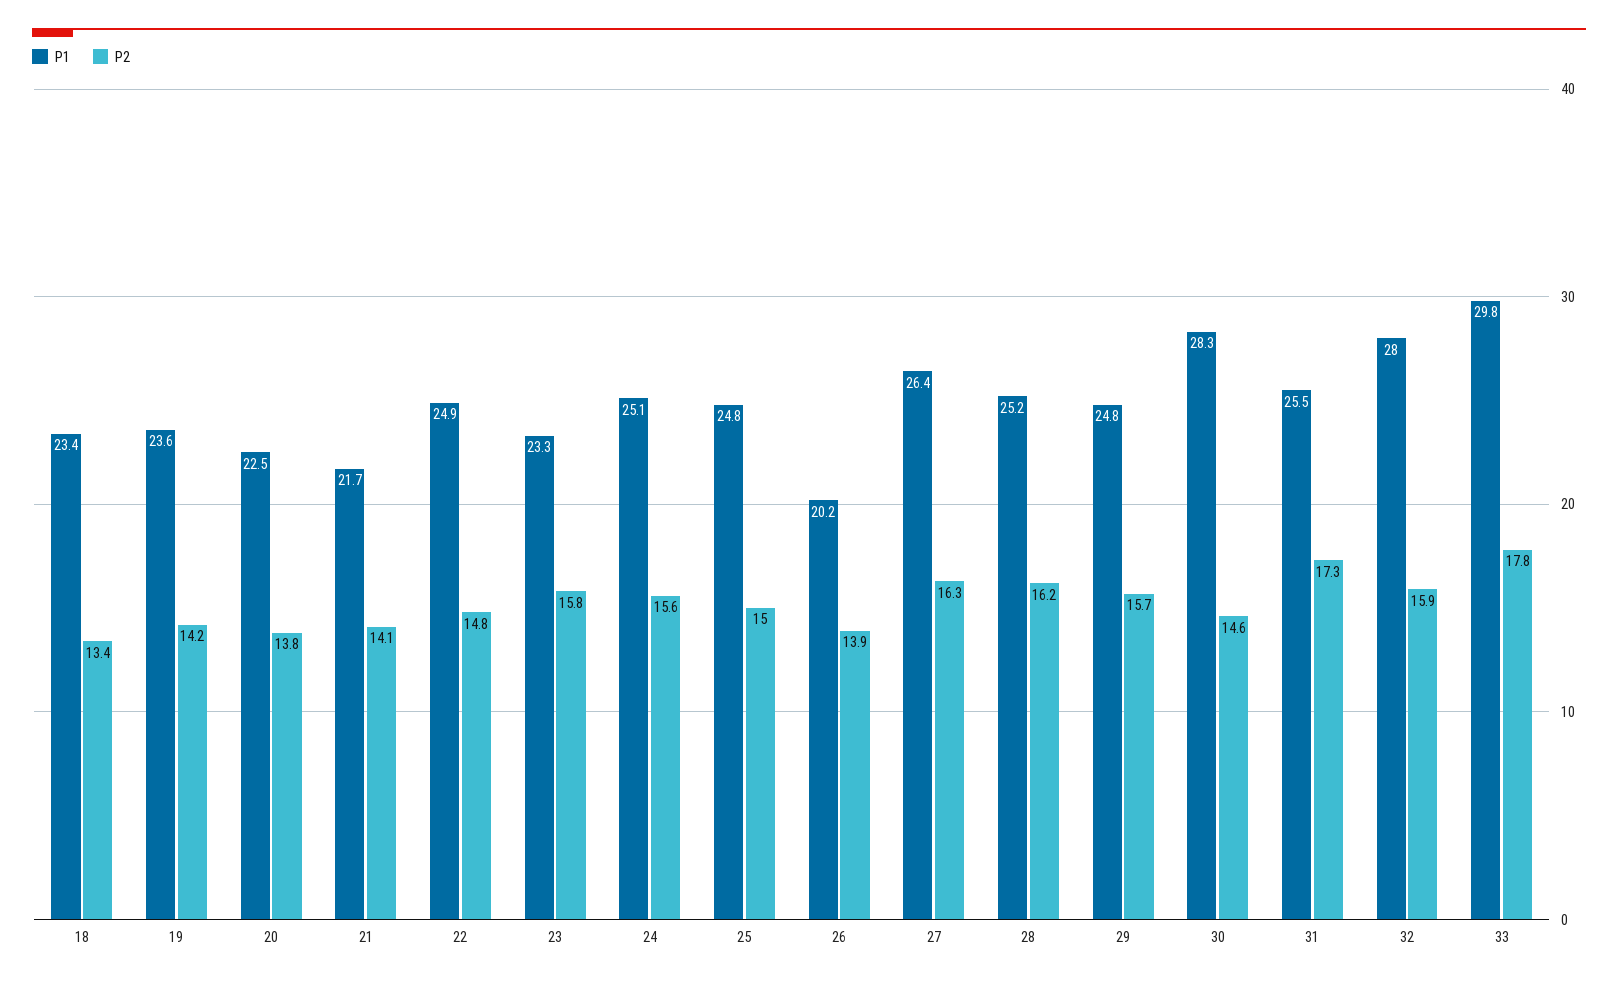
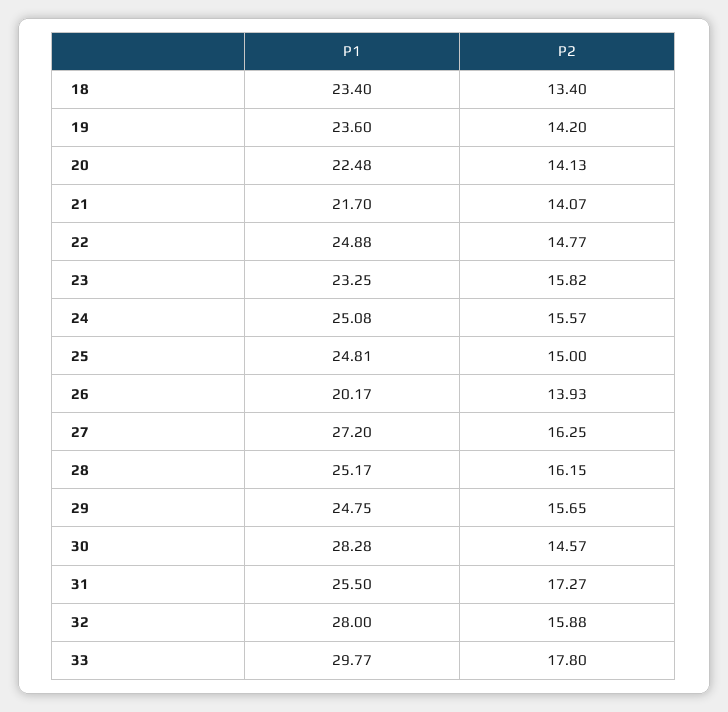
  {
    "P1": {
      "18": 23.4,
      "19": 23.6,
      "20": 22.48,
      "21": 21.7,
      "22": 24.88,
      "23": 23.25,
      "24": 25.08,
      "25": 24.81,
      "26": 20.17,
-     "27": 26.4,
+     "27": 27.2,
      "28": 25.17,
      "29": 24.75,
      "30": 28.28,
      "31": 25.5,
      "32": 28,
      "33": 29.77
    },
    "P2": {
      "18": 13.4,
      "19": 14.2,
-     "20": 13.8,
+     "20": 14.13,
      "21": 14.07,
      "22": 14.77,
      "23": 15.82,
      "24": 15.57,
      "25": 15,
      "26": 13.93,
      "27": 16.25,
      "28": 16.15,
      "29": 15.65,
      "30": 14.57,
      "31": 17.27,
      "32": 15.88,
      "33": 17.8
    }
  }

